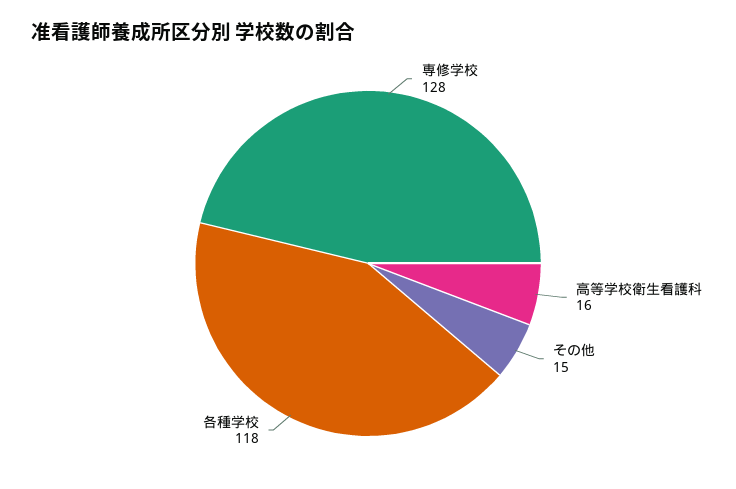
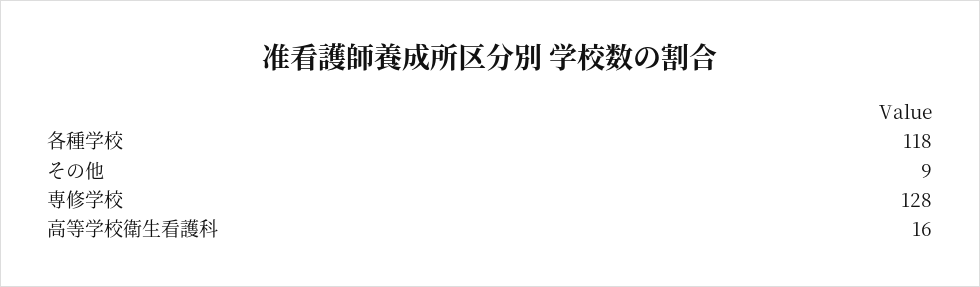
  {
    "専修学校": 128,
    "高等学校衛生看護科": 16,
-   "その他": 15,
+   "その他": 9,
    "各種学校": 118
  }

